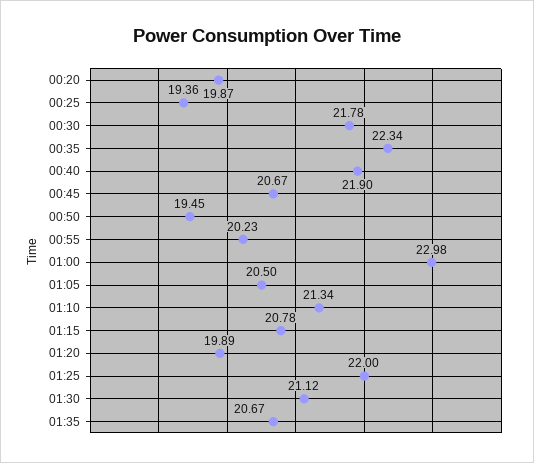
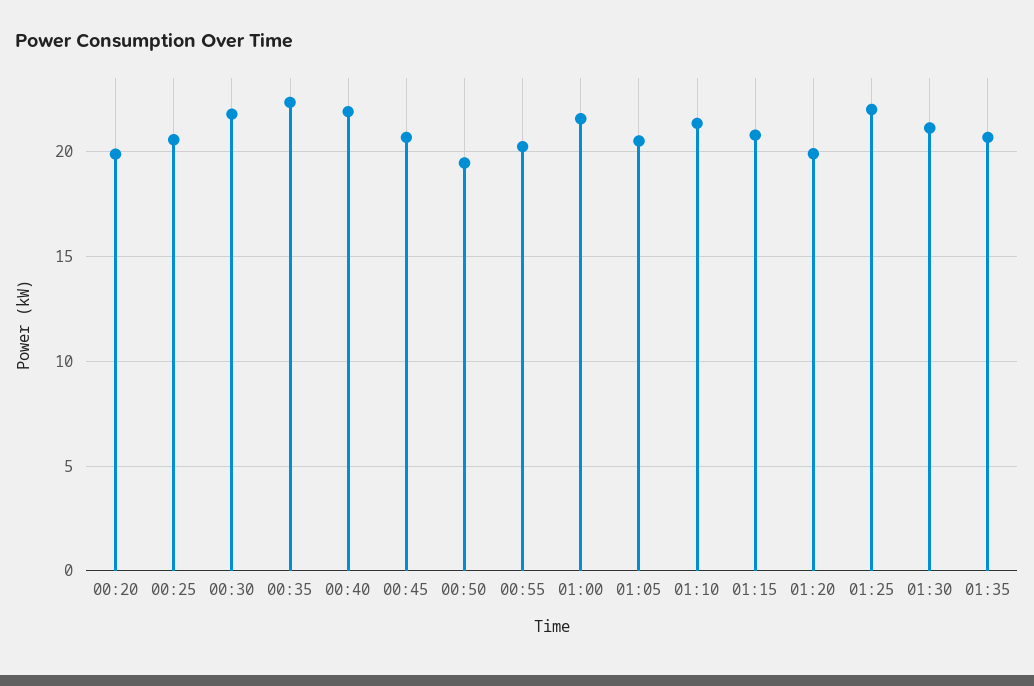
  {
    "00:20": 19.87,
-   "00:25": 19.36,
+   "00:25": 20.5,
    "00:30": 21.78,
    "00:35": 22.34,
    "00:40": 21.9,
    "00:45": 20.67,
    "00:50": 19.45,
    "00:55": 20.23,
-   "01:00": 22.98,
+   "01:00": 21.5,
    "01:05": 20.5,
    "01:10": 21.34,
    "01:15": 20.78,
    "01:20": 19.89,
    "01:25": 22,
    "01:30": 21.12,
    "01:35": 20.67
  }

